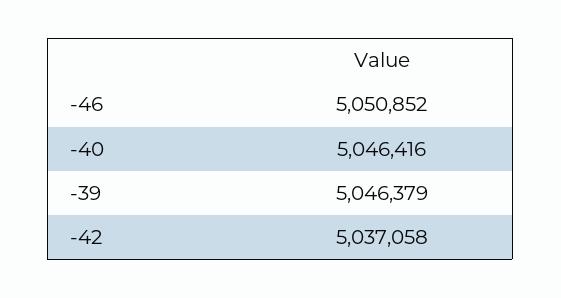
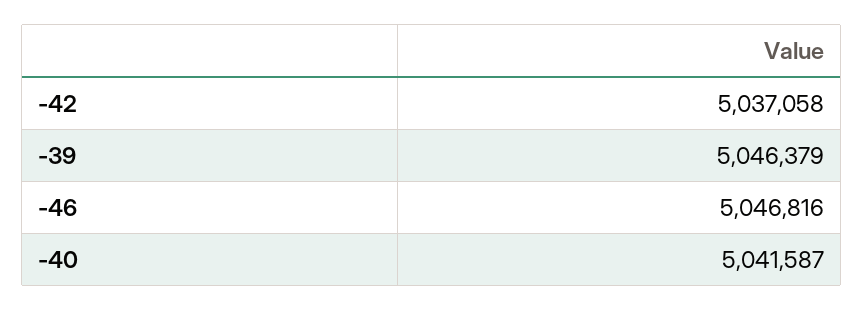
  {
-   "-46": 5050852,
+   "-46": 5046816,
-   "-40": 5046416,
+   "-40": 5041587,
    "-39": 5046379,
    "-42": 5037058
  }

